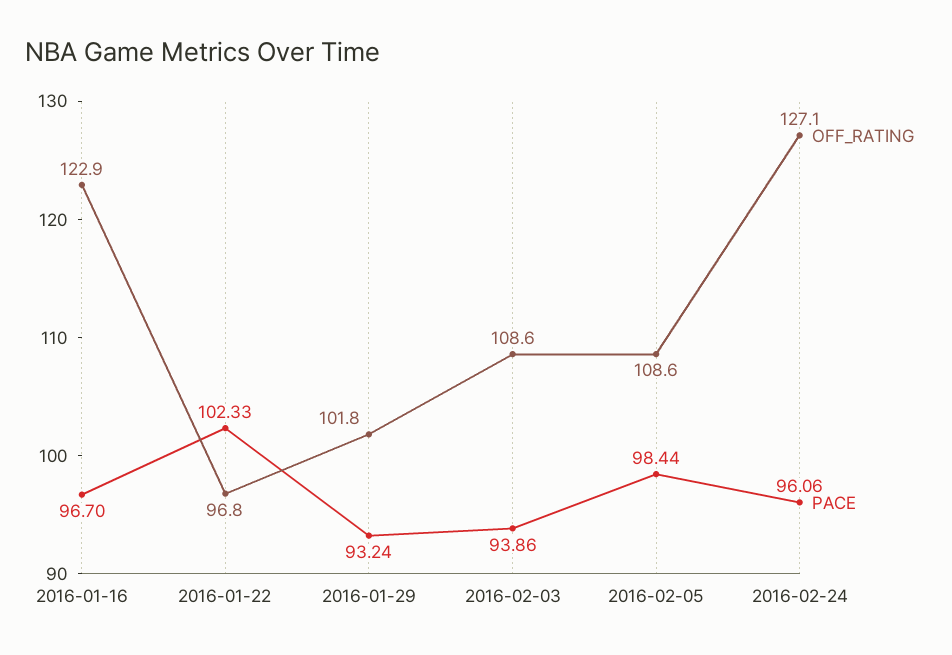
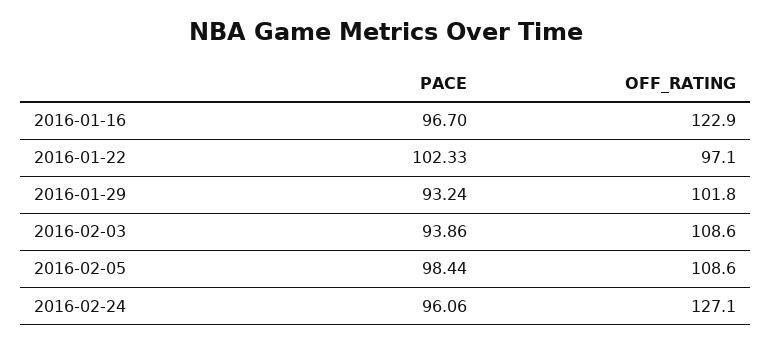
  {
    "OFF_RATING": {
      "2016-01-16": 122.9,
-     "2016-01-22": 96.8,
+     "2016-01-22": 97.1,
      "2016-01-29": 101.8,
      "2016-02-03": 108.6,
      "2016-02-05": 108.6,
      "2016-02-24": 127.1
    },
    "PACE": {
      "2016-01-16": 96.7,
      "2016-01-22": 102.33,
      "2016-01-29": 93.24,
      "2016-02-03": 93.86,
      "2016-02-05": 98.44,
      "2016-02-24": 96.06
    }
  }

